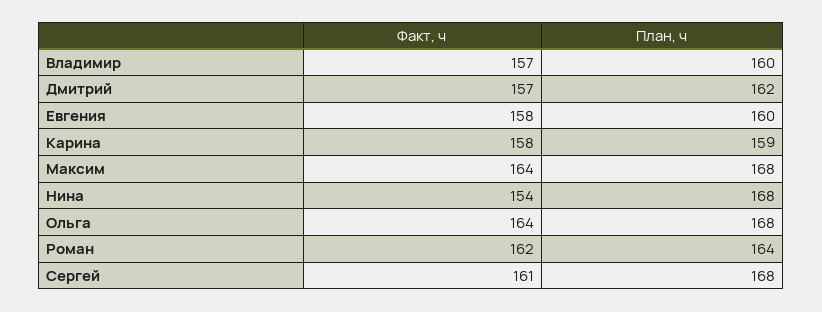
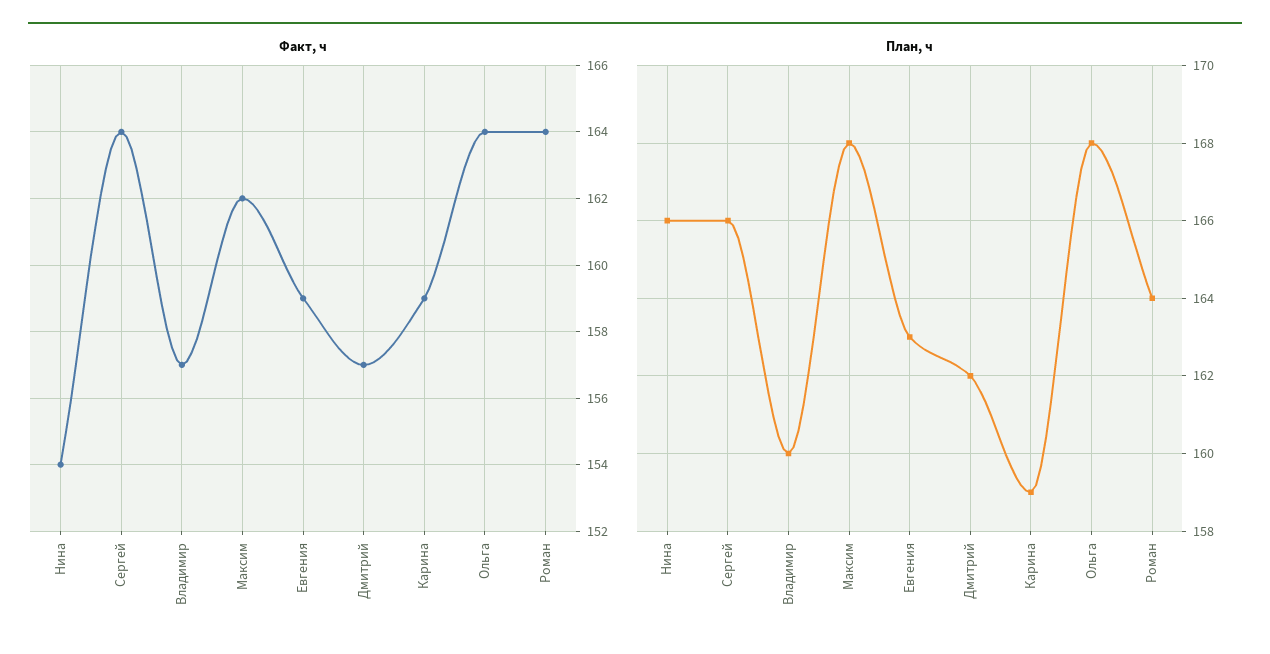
  {
    "Факт, ч": {
      "Владимир": 157,
      "Дмитрий": 157,
-     "Евгения": 158,
+     "Евгения": 159,
-     "Карина": 158,
+     "Карина": 159,
-     "Максим": 164,
+     "Максим": 162,
      "Нина": 154,
      "Ольга": 164,
-     "Роман": 162,
+     "Роман": 164,
-     "Сергей": 161
+     "Сергей": 164
    },
    "План, ч": {
      "Владимир": 160,
      "Дмитрий": 162,
-     "Евгения": 160,
+     "Евгения": 163,
      "Карина": 159,
      "Максим": 168,
-     "Нина": 168,
+     "Нина": 166,
      "Ольга": 168,
      "Роман": 164,
-     "Сергей": 168
+     "Сергей": 166
    }
  }

